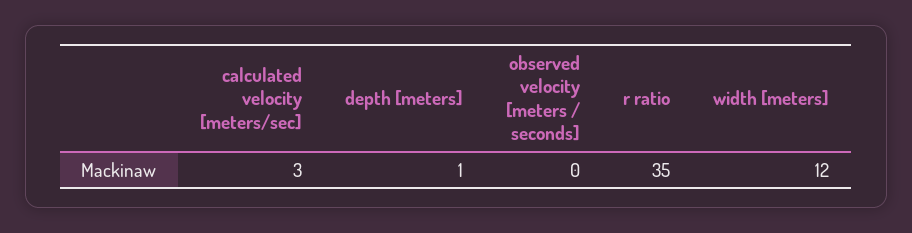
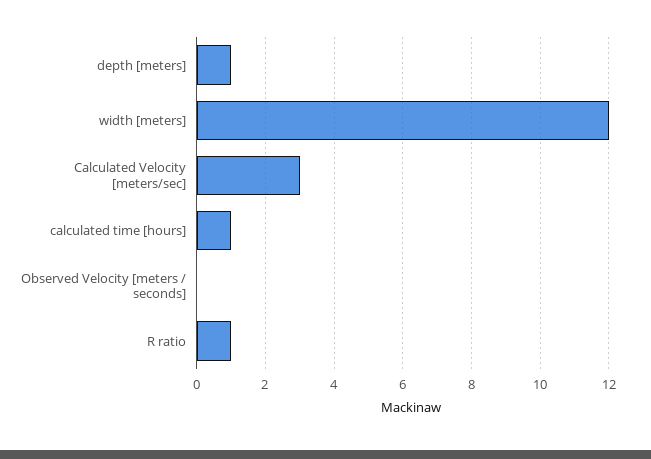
  {
    "calculated velocity [meters/sec]": 3,
    "depth [meters]": 1,
    "observed velocity [meters / seconds]": 0,
-   "r ratio": 35,
+   "r ratio": 1,
-   "width [meters]": 12
+   "width [meters]": 12,
+   "calculated time [hours]": 1
  }

